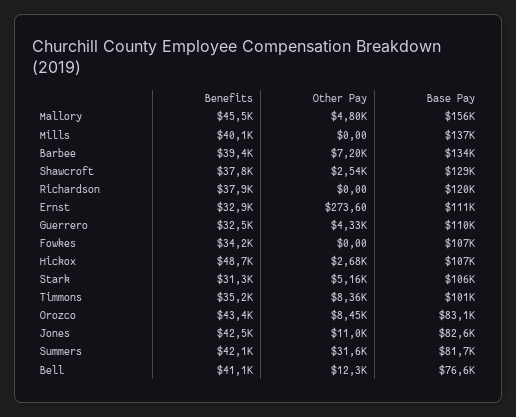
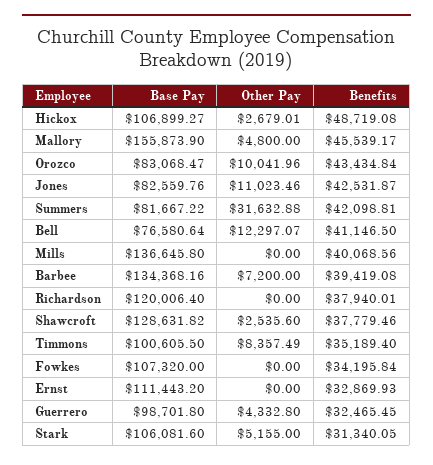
  {
    "Benefits": {
      "Mallory": 45539.17,
      "Mills": 40068.56,
      "Barbee": 39419.08,
      "Shawcroft": 37779.46,
      "Richardson": 37940.01,
      "Ernst": 32869.93,
      "Guerrero": 32465.45,
      "Fowkes": 34195.84,
      "Hickox": 48719.08,
      "Stark": 31340.05,
      "Timmons": 35189.4,
      "Orozco": 43434.84,
      "Jones": 42531.87,
      "Summers": 42098.81,
      "Bell": 41146.5
    },
    "Other Pay": {
      "Mallory": 4800,
      "Mills": 0,
      "Barbee": 7200,
      "Shawcroft": 2535.6,
      "Richardson": 0,
-     "Ernst": 273.6,
+     "Ernst": 0,
      "Guerrero": 4332.8,
      "Fowkes": 0,
      "Hickox": 2679.01,
      "Stark": 5155,
      "Timmons": 8357.49,
-     "Orozco": 8450,
+     "Orozco": 10041.96,
      "Jones": 11023.46,
      "Summers": 31632.88,
      "Bell": 12297.07
    },
    "Base Pay": {
      "Mallory": 155873.9,
      "Mills": 136645.8,
      "Barbee": 134368.16,
      "Shawcroft": 128631.82,
      "Richardson": 120006.4,
      "Ernst": 111443.2,
-     "Guerrero": 110000,
+     "Guerrero": 98701.8,
      "Fowkes": 107320,
      "Hickox": 106899.27,
      "Stark": 106081.6,
      "Timmons": 100605.5,
      "Orozco": 83068.47,
      "Jones": 82559.76,
      "Summers": 81667.22,
      "Bell": 76580.64
    }
  }

